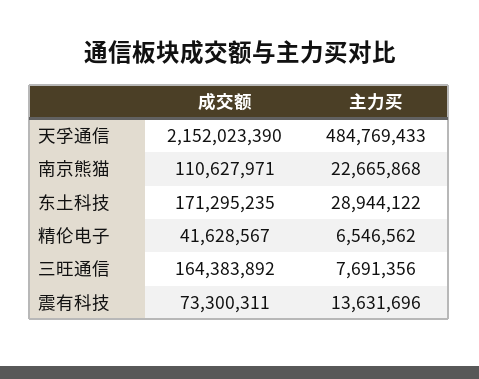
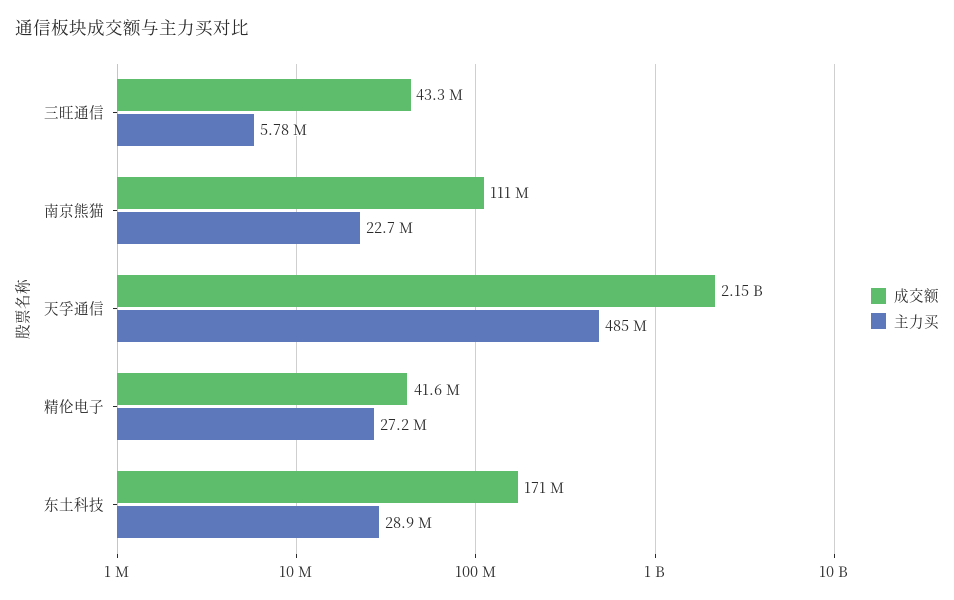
  {
    "成交额": {
      "天孚通信": 2152023390,
      "南京熊猫": 110627971,
      "东土科技": 171295235,
      "精伦电子": 41628567,
-     "三旺通信": 164383892,
+     "三旺通信": 43300000
-     "震有科技": 73300311
    },
    "主力买": {
      "天孚通信": 484769433,
      "南京熊猫": 22665868,
      "东土科技": 28944122,
-     "精伦电子": 6546562,
+     "精伦电子": 27200000,
-     "三旺通信": 7691356,
+     "三旺通信": 5780000
-     "震有科技": 13631696
    }
  }

